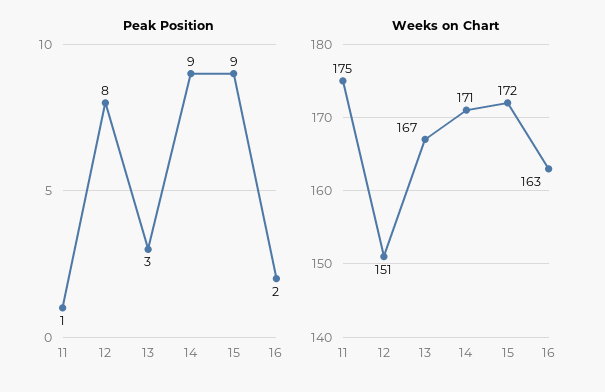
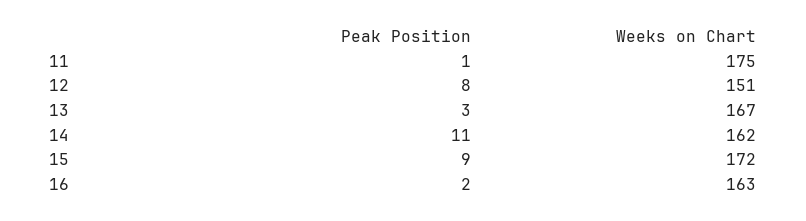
  {
    "Peak Position": {
      "11": 1,
      "12": 8,
      "13": 3,
-     "14": 9,
+     "14": 11,
      "15": 9,
      "16": 2
    },
    "Weeks on Chart": {
      "11": 175,
      "12": 151,
      "13": 167,
-     "14": 171,
+     "14": 162,
      "15": 172,
      "16": 163
    }
  }

